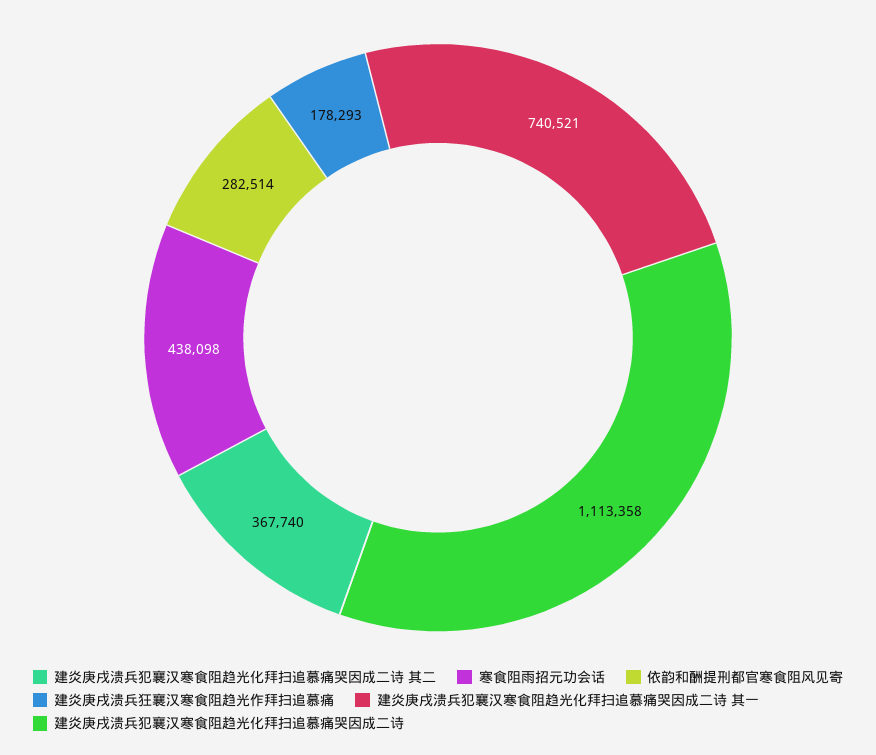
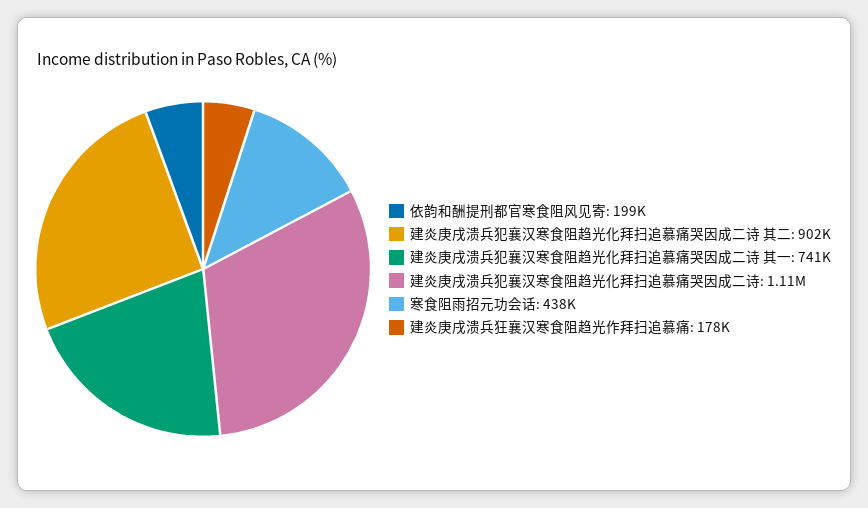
  {
-   "建炎庚戌溃兵犯襄汉寒食阻趋光化拜扫追慕痛哭因成二诗 其二": 367740,
+   "建炎庚戌溃兵犯襄汉寒食阻趋光化拜扫追慕痛哭因成二诗 其二": 902000,
    "寒食阻雨招元功会话": 438098,
-   "依韵和酬提刑都官寒食阻风见寄": 282514,
+   "依韵和酬提刑都官寒食阻风见寄": 199000,
    "建炎庚戌溃兵狂襄汉寒食阻趋光作拜扫追慕痛": 178293,
    "建炎庚戌溃兵犯襄汉寒食阻趋光化拜扫追慕痛哭因成二诗 其一": 740521,
    "建炎庚戌溃兵犯襄汉寒食阻趋光化拜扫追慕痛哭因成二诗": 1113358
  }

